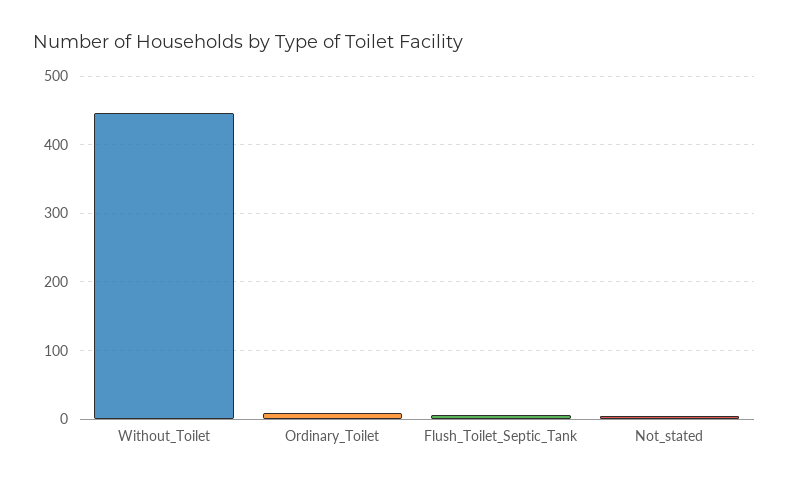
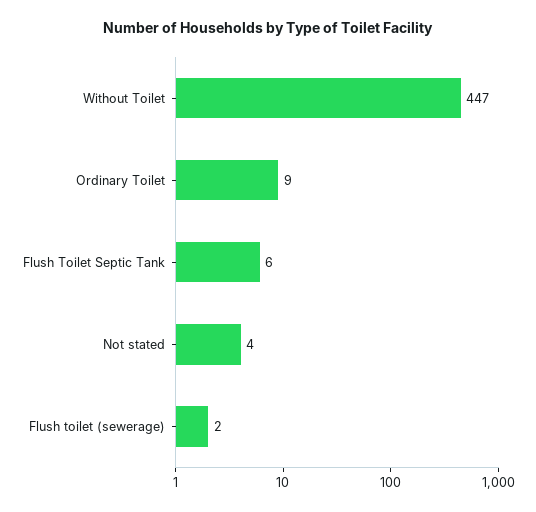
  {
    "Without_Toilet": 447,
    "Ordinary_Toilet": 9,
    "Flush_Toilet_Septic_Tank": 6,
-   "Not_stated": 4
+   "Not_stated": 4,
+   "Flush toilet (sewerage)": 2
  }

